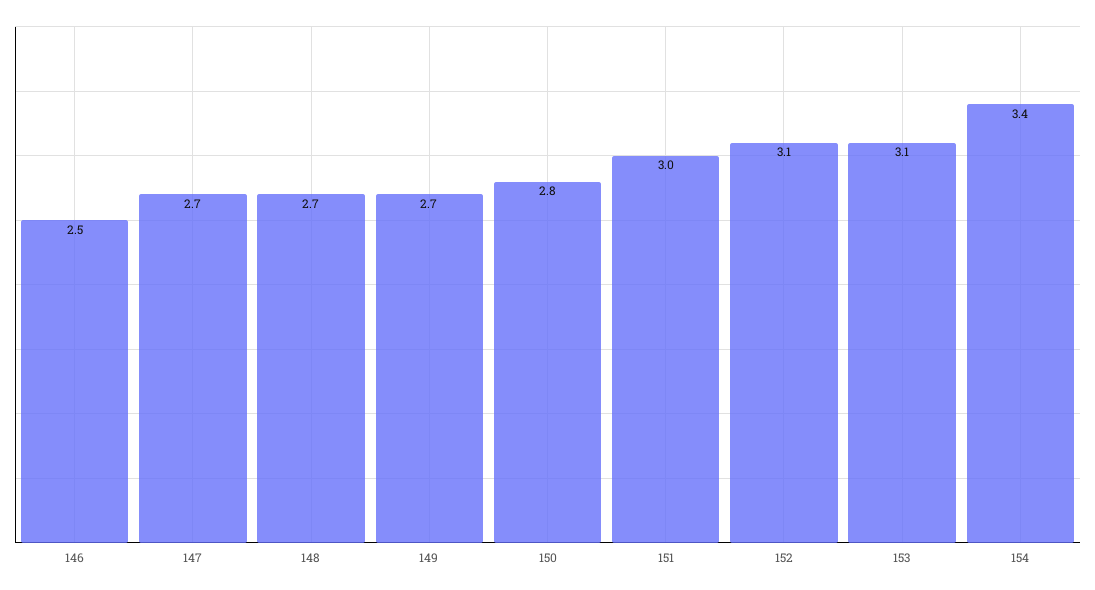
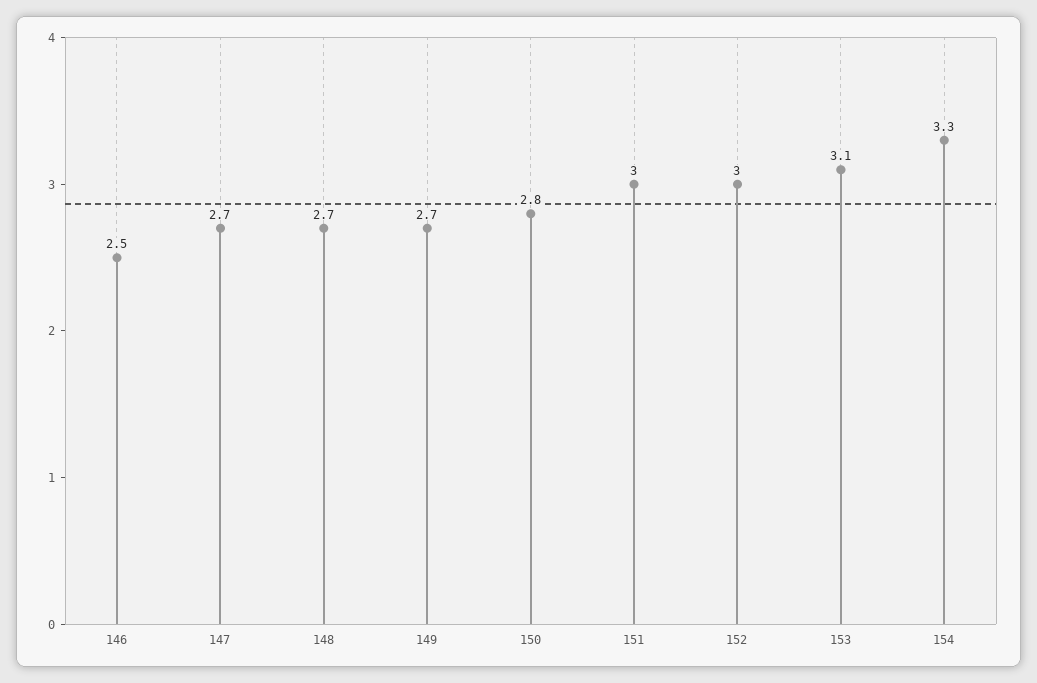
  {
    "146": 2.5,
    "147": 2.7,
    "148": 2.7,
    "149": 2.7,
    "150": 2.8,
    "151": 3,
-   "152": 3.1,
+   "152": 3,
    "153": 3.1,
-   "154": 3.4
+   "154": 3.3
  }

